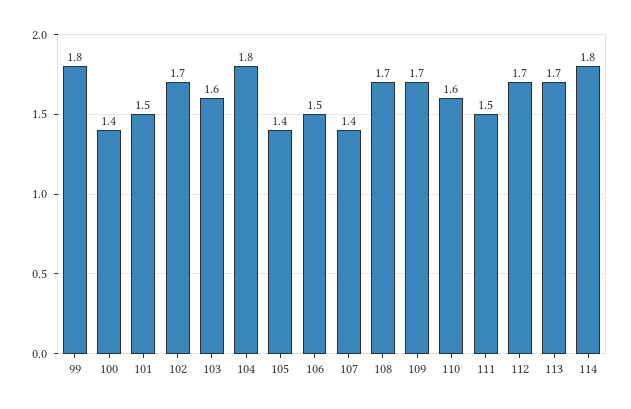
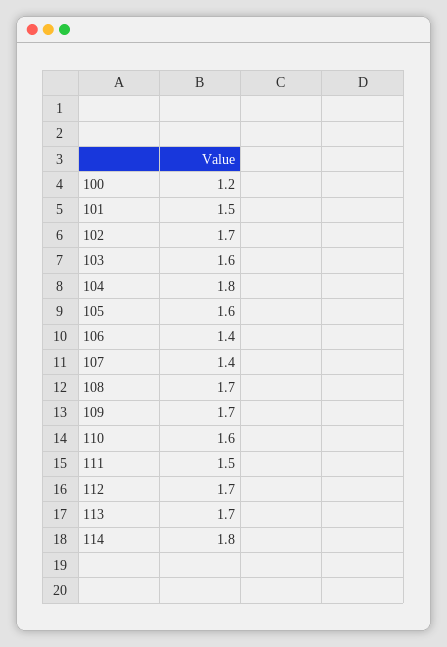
  {
-   "99": 1.8,
-   "100": 1.4,
+   "100": 1.2,
    "101": 1.5,
    "102": 1.7,
    "103": 1.6,
    "104": 1.8,
-   "105": 1.4,
+   "105": 1.6,
-   "106": 1.5,
+   "106": 1.4,
    "107": 1.4,
    "108": 1.7,
    "109": 1.7,
    "110": 1.6,
    "111": 1.5,
    "112": 1.7,
    "113": 1.7,
    "114": 1.8
  }

